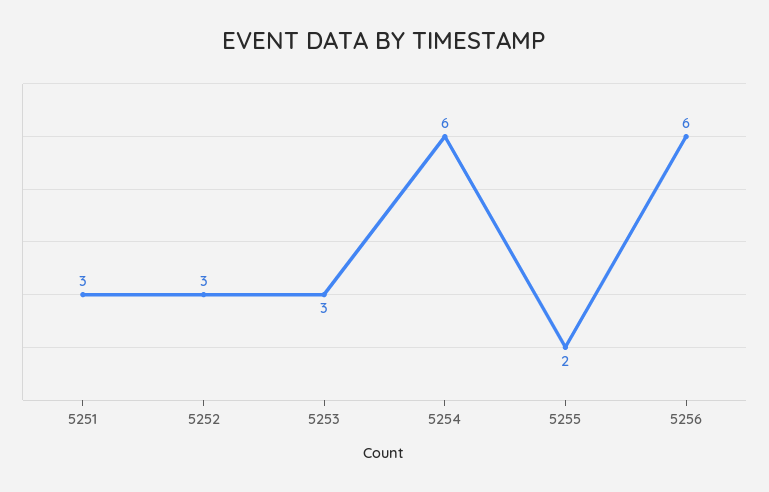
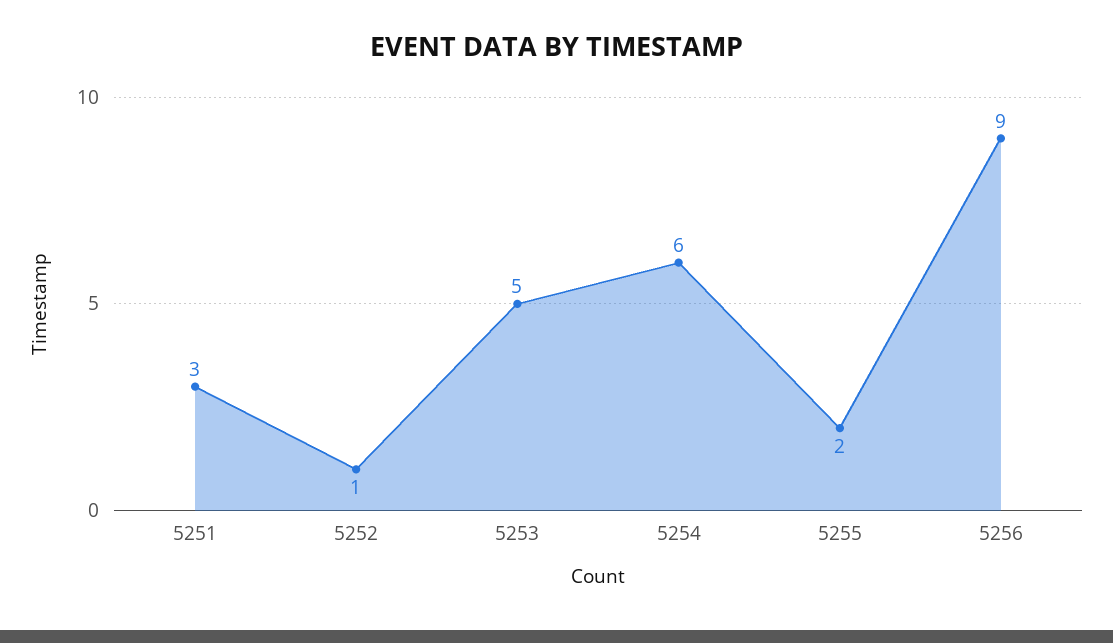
  {
    "5251": 3,
-   "5252": 3,
+   "5252": 1,
-   "5253": 3,
+   "5253": 5,
    "5254": 6,
    "5255": 2,
-   "5256": 6
+   "5256": 9
  }

